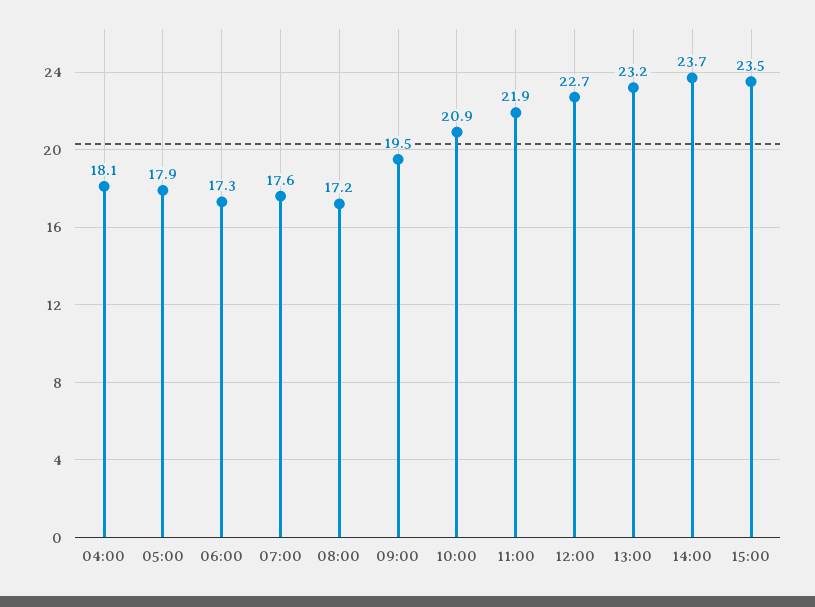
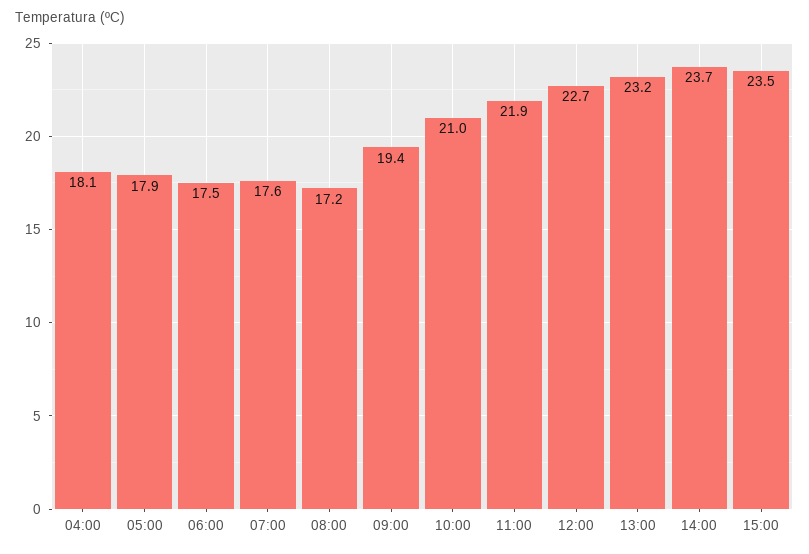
  {
    "04:00": 18.1,
    "05:00": 17.9,
-   "06:00": 17.3,
+   "06:00": 17.5,
    "07:00": 17.6,
    "08:00": 17.2,
-   "09:00": 19.5,
+   "09:00": 19.4,
-   "10:00": 20.9,
+   "10:00": 21,
    "11:00": 21.9,
    "12:00": 22.7,
    "13:00": 23.2,
    "14:00": 23.7,
    "15:00": 23.5
  }

